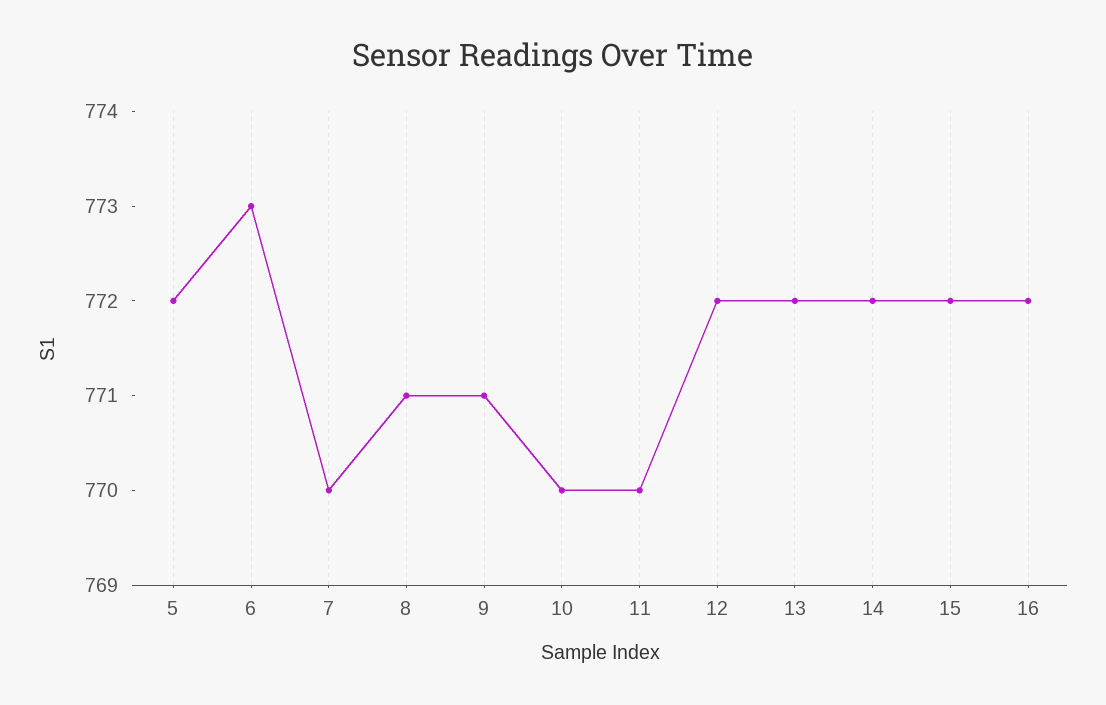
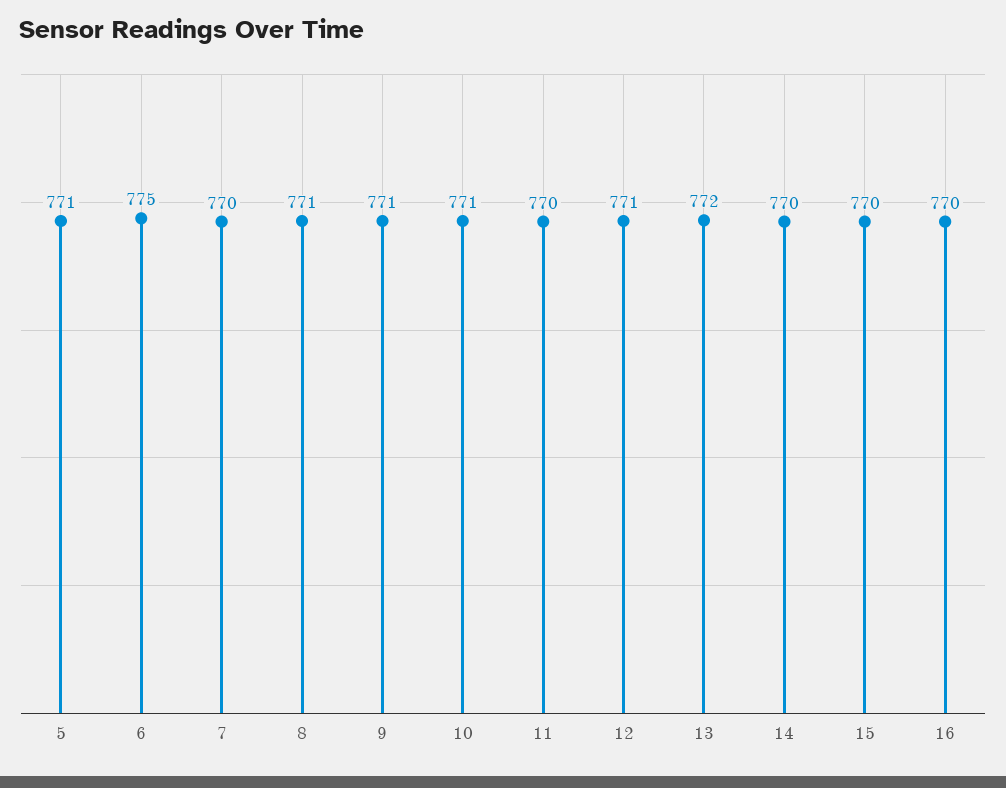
  {
-   "5": 772,
+   "5": 771,
-   "6": 773,
+   "6": 775,
    "7": 770,
    "8": 771,
    "9": 771,
-   "10": 770,
+   "10": 771,
    "11": 770,
-   "12": 772,
+   "12": 771,
    "13": 772,
-   "14": 772,
+   "14": 770,
-   "15": 772,
+   "15": 770,
-   "16": 772
+   "16": 770
  }

